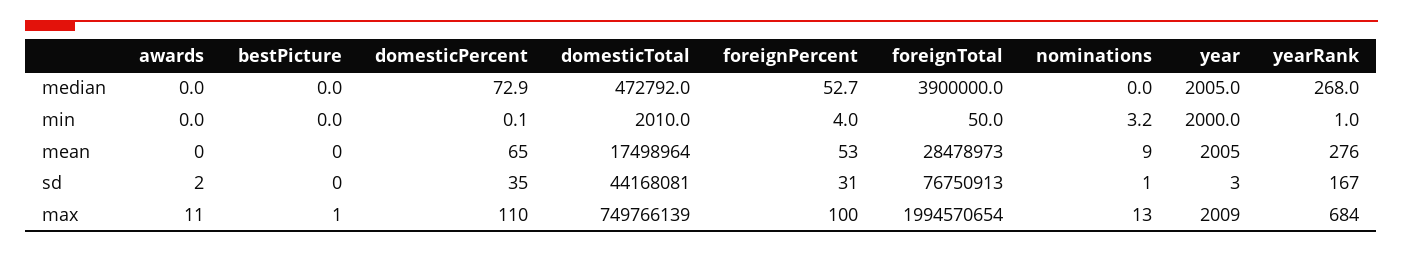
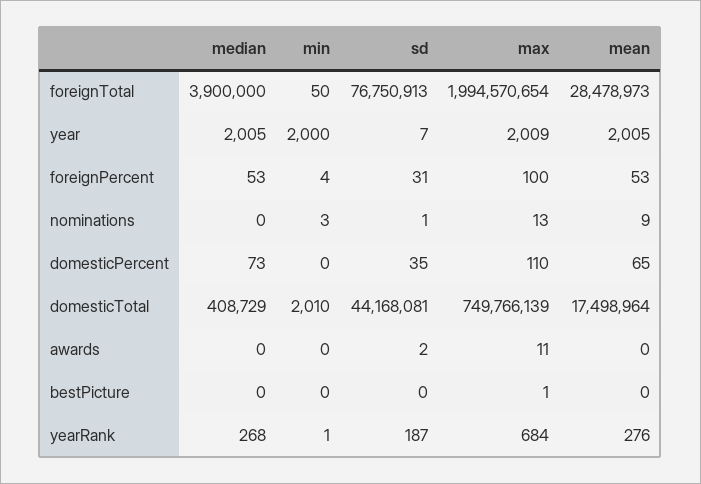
  {
    "awards": {
      "median": 0,
      "min": 0,
      "mean": 0,
      "sd": 2,
      "max": 11
    },
    "bestPicture": {
      "median": 0,
      "min": 0,
      "mean": 0,
      "sd": 0,
      "max": 1
    },
    "domesticPercent": {
      "median": 72.9,
      "min": 0.1,
      "mean": 65,
      "sd": 35,
      "max": 110
    },
    "domesticTotal": {
-     "median": 472792,
+     "median": 408729,
      "min": 2010,
      "mean": 17498964,
      "sd": 44168081,
      "max": 749766139
    },
    "foreignPercent": {
      "median": 52.7,
      "min": 4,
      "mean": 53,
      "sd": 31,
      "max": 100
    },
    "foreignTotal": {
      "median": 3900000,
      "min": 50,
      "mean": 28478973,
      "sd": 76750913,
      "max": 1994570654
    },
    "nominations": {
      "median": 0,
      "min": 3.2,
      "mean": 9,
      "sd": 1,
      "max": 13
    },
    "year": {
      "median": 2005,
      "min": 2000,
      "mean": 2005,
-     "sd": 3,
+     "sd": 7,
      "max": 2009
    },
    "yearRank": {
      "median": 268,
      "min": 1,
      "mean": 276,
-     "sd": 167,
+     "sd": 187,
      "max": 684
    }
  }

